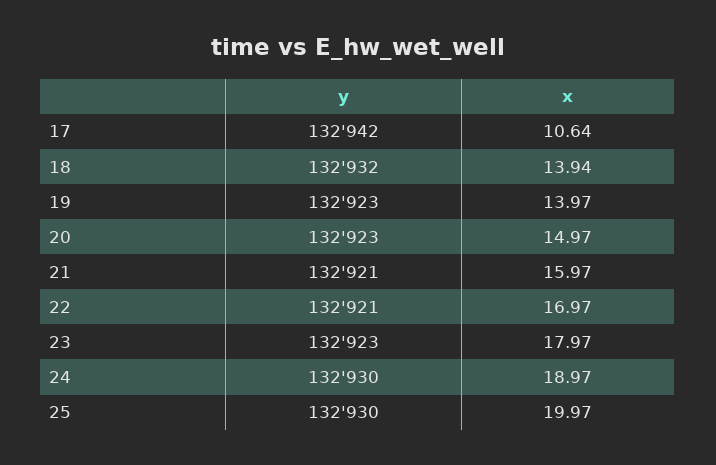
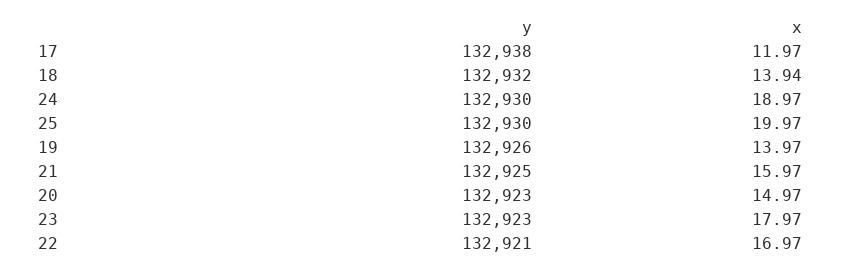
  {
    "y": {
-     "17": 132942,
+     "17": 132938,
      "18": 132932,
-     "19": 132923,
+     "19": 132926,
      "20": 132923,
-     "21": 132921,
+     "21": 132925,
      "22": 132921,
      "23": 132923,
      "24": 132930,
      "25": 132930
    },
    "x": {
-     "17": 10.64,
+     "17": 11.97,
      "18": 13.94,
      "19": 13.97,
      "20": 14.97,
      "21": 15.97,
      "22": 16.97,
      "23": 17.97,
      "24": 18.97,
      "25": 19.97
    }
  }

